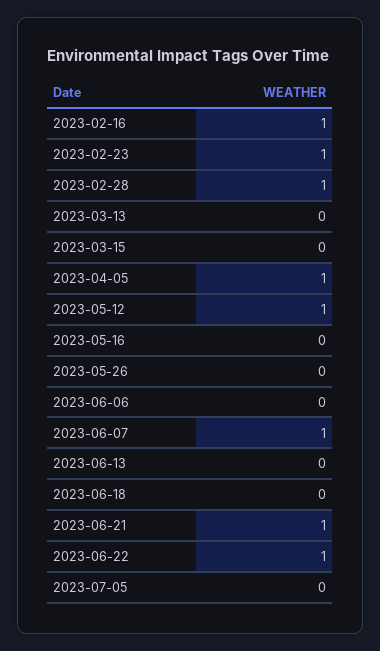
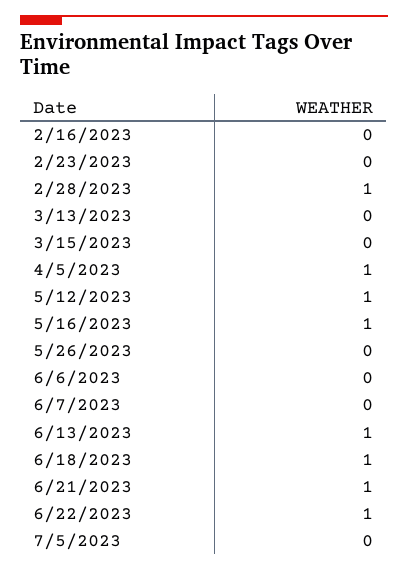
  {
-   "2023-02-16": 1,
+   "2023-02-16": 0,
-   "2023-02-23": 1,
+   "2023-02-23": 0,
    "2023-02-28": 1,
    "2023-03-13": 0,
    "2023-03-15": 0,
    "2023-04-05": 1,
    "2023-05-12": 1,
-   "2023-05-16": 0,
+   "2023-05-16": 1,
    "2023-05-26": 0,
    "2023-06-06": 0,
-   "2023-06-07": 1,
+   "2023-06-07": 0,
-   "2023-06-13": 0,
+   "2023-06-13": 1,
-   "2023-06-18": 0,
+   "2023-06-18": 1,
    "2023-06-21": 1,
    "2023-06-22": 1,
    "2023-07-05": 0
  }

